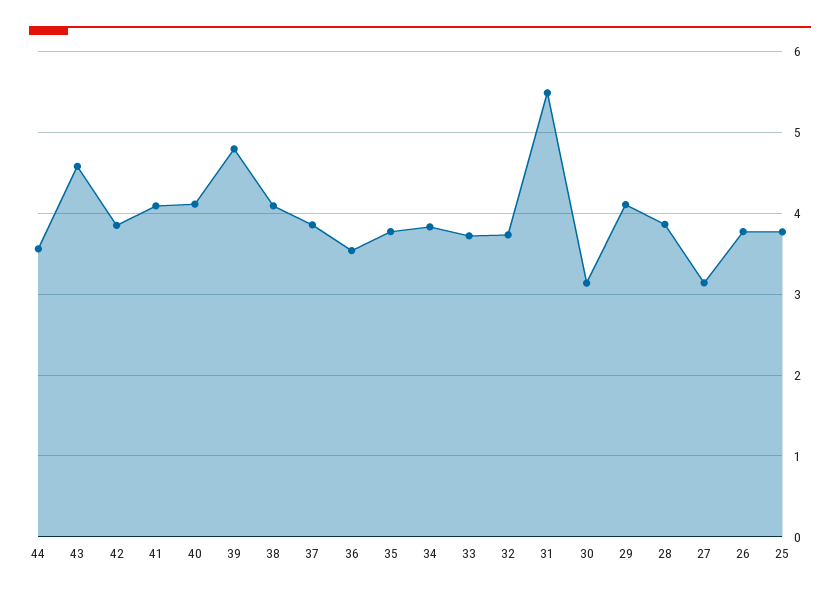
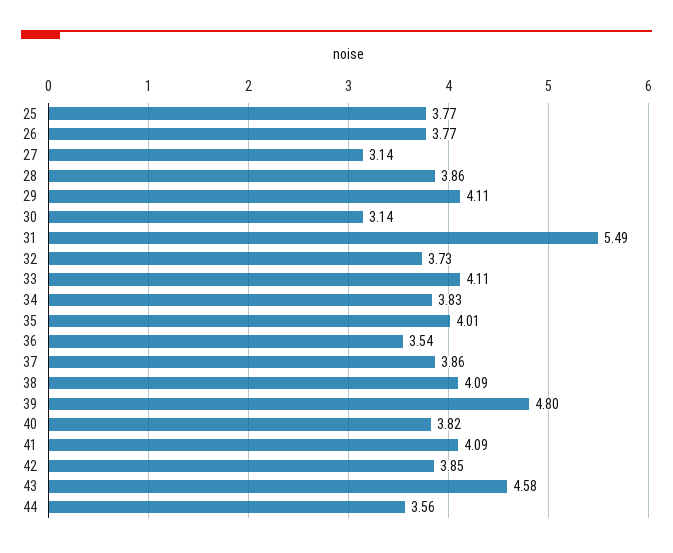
  {
    "44": 3.56,
    "43": 4.58,
    "42": 3.85,
    "41": 4.09,
-   "40": 4.1,
+   "40": 3.82,
    "39": 4.8,
    "38": 4.09,
    "37": 3.86,
    "36": 3.54,
-   "35": 3.8,
+   "35": 4.01,
    "34": 3.83,
-   "33": 3.7,
+   "33": 4.11,
    "32": 3.73,
    "31": 5.49,
    "30": 3.14,
    "29": 4.11,
    "28": 3.86,
    "27": 3.14,
    "26": 3.77,
    "25": 3.77
  }

